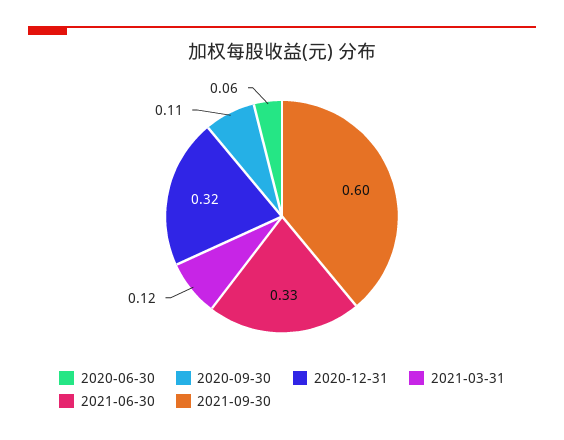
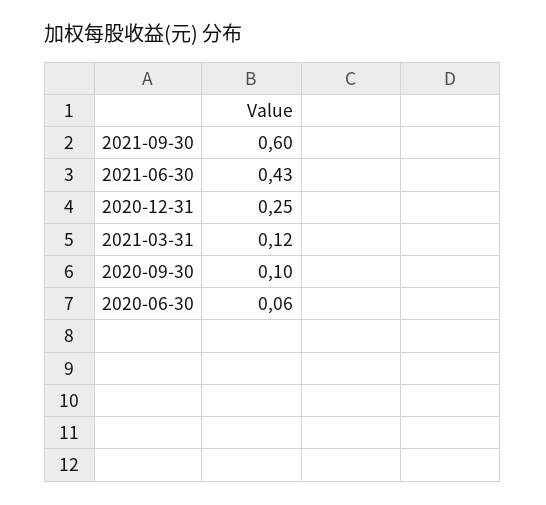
  {
    "2020-06-30": 0.06,
-   "2020-09-30": 0.11,
+   "2020-09-30": 0.1,
-   "2020-12-31": 0.32,
+   "2020-12-31": 0.25,
    "2021-03-31": 0.12,
-   "2021-06-30": 0.33,
+   "2021-06-30": 0.43,
    "2021-09-30": 0.6
  }

